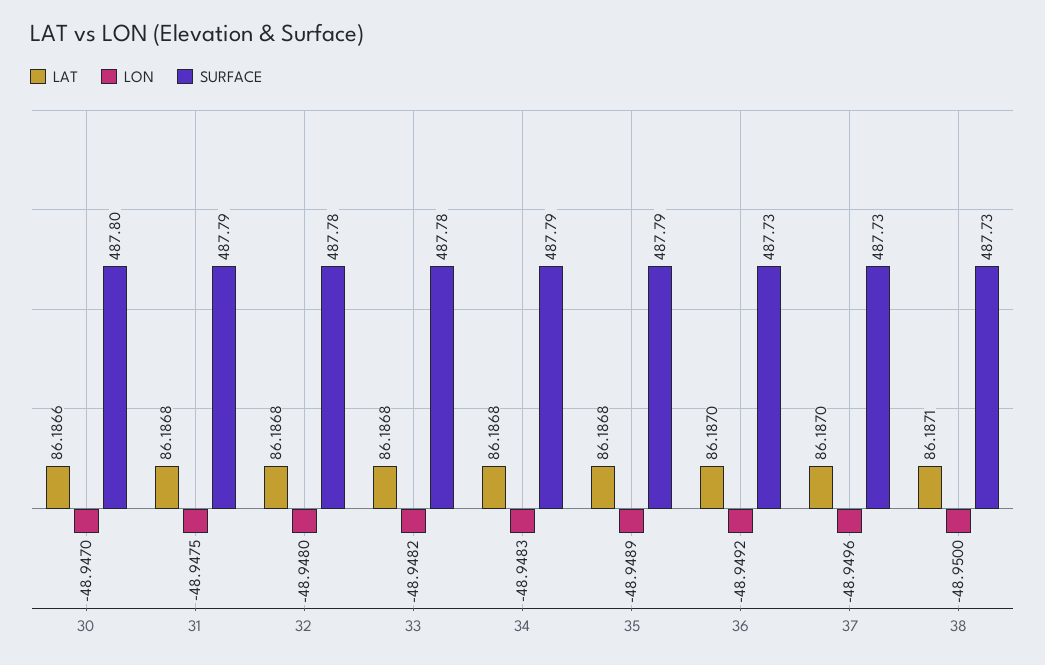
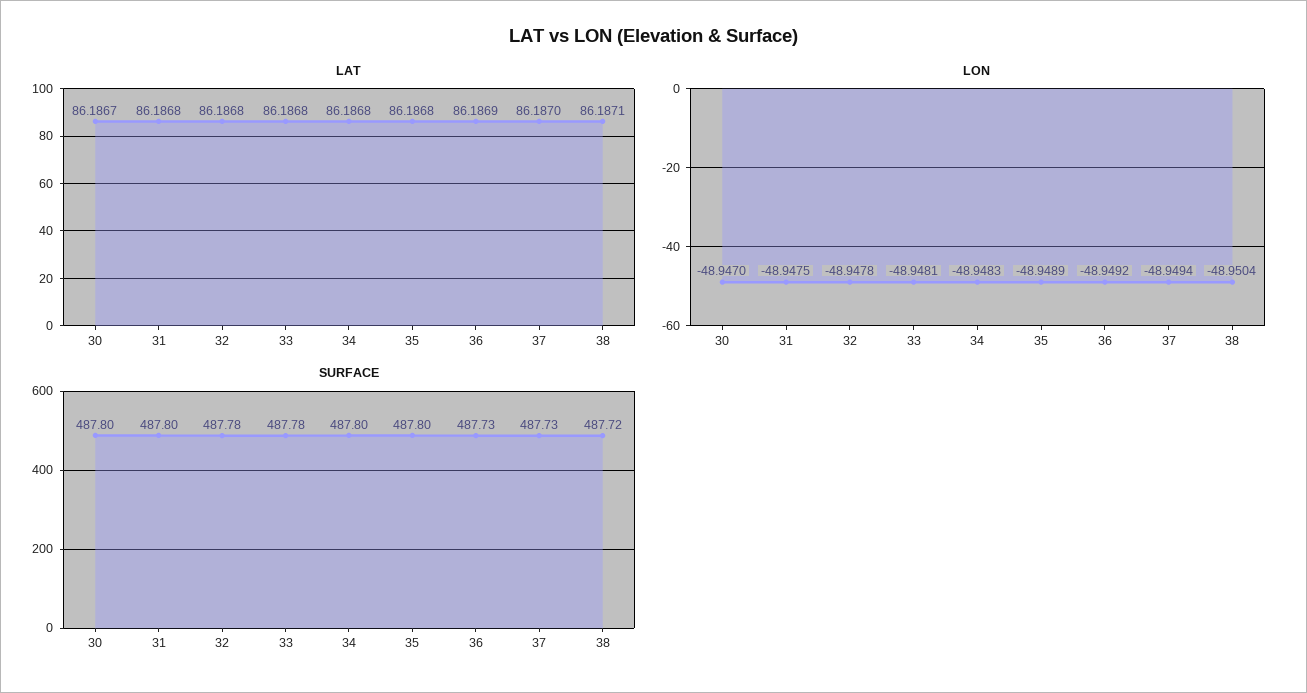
  {
    "LAT": {
-     "30": 86.1866,
+     "30": 86.1867,
      "31": 86.1868,
      "32": 86.1868,
      "33": 86.1868,
      "34": 86.1868,
      "35": 86.1868,
-     "36": 86.187,
+     "36": 86.1869,
      "37": 86.187,
      "38": 86.1871
    },
    "LON": {
      "30": -48.947,
      "31": -48.9475,
-     "32": -48.948,
+     "32": -48.9478,
-     "33": -48.9482,
+     "33": -48.9481,
      "34": -48.9483,
      "35": -48.9489,
      "36": -48.9492,
-     "37": -48.9496,
+     "37": -48.9494,
-     "38": -48.95
+     "38": -48.9504
    },
    "SURFACE": {
      "30": 487.8,
-     "31": 487.79,
+     "31": 487.8,
      "32": 487.78,
      "33": 487.78,
-     "34": 487.79,
+     "34": 487.8,
-     "35": 487.79,
+     "35": 487.8,
      "36": 487.73,
      "37": 487.73,
-     "38": 487.73
+     "38": 487.72
    }
  }

